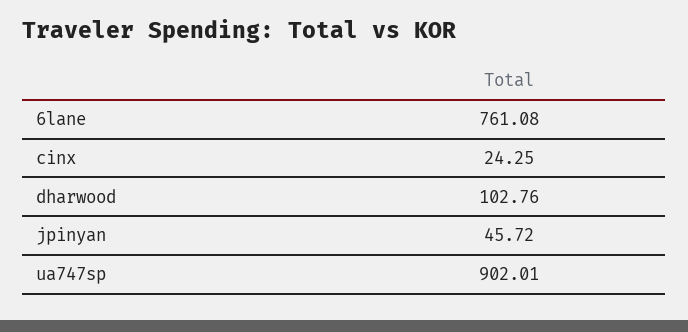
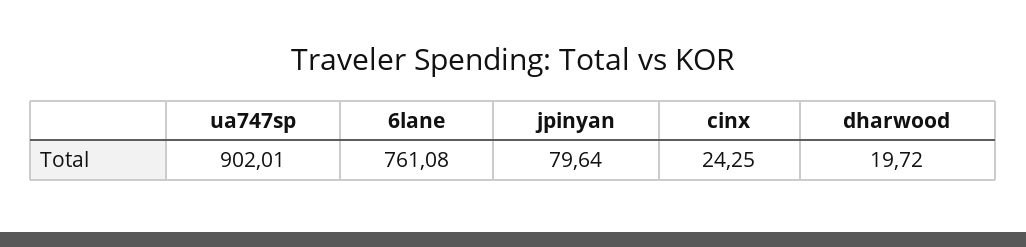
  {
    "6lane": 761.08,
    "cinx": 24.25,
-   "dharwood": 102.76,
+   "dharwood": 19.72,
-   "jpinyan": 45.72,
+   "jpinyan": 79.64,
    "ua747sp": 902.01
  }

